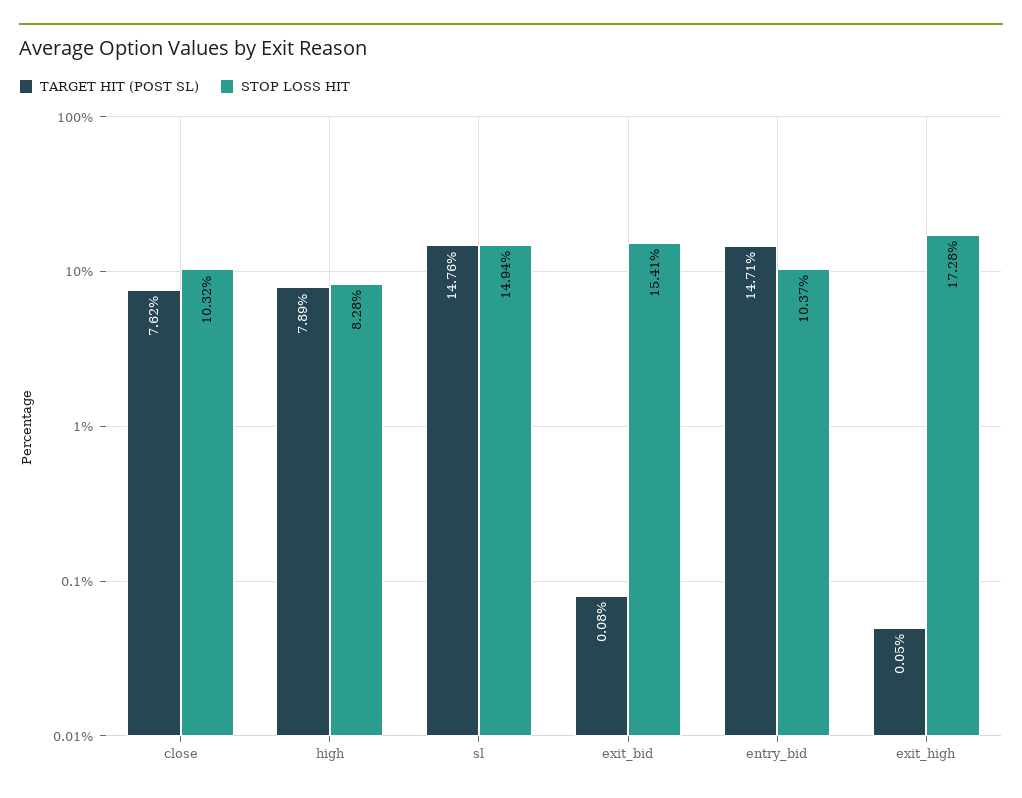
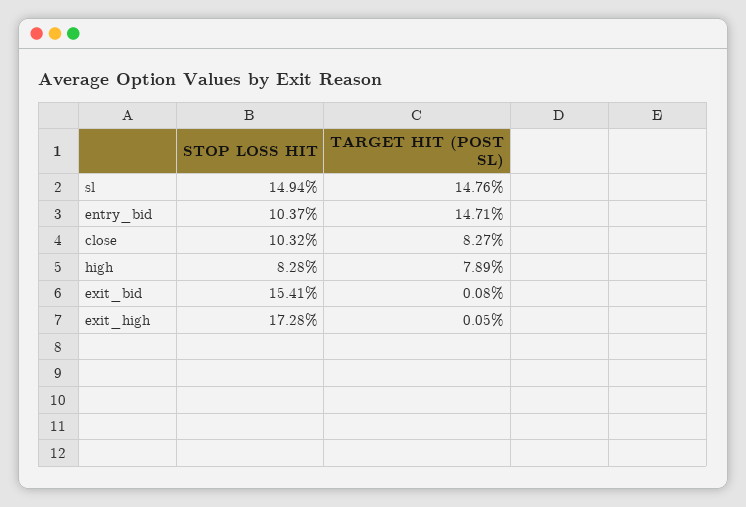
  {
    "TARGET HIT (POST SL)": {
-     "close": 7.62,
+     "close": 8.27,
      "high": 7.89,
      "sl": 14.76,
      "exit_bid": 0.08,
      "entry_bid": 14.71,
      "exit_high": 0.05
    },
    "STOP LOSS HIT": {
      "close": 10.32,
      "high": 8.28,
      "sl": 14.94,
      "exit_bid": 15.41,
      "entry_bid": 10.37,
      "exit_high": 17.28
    }
  }

